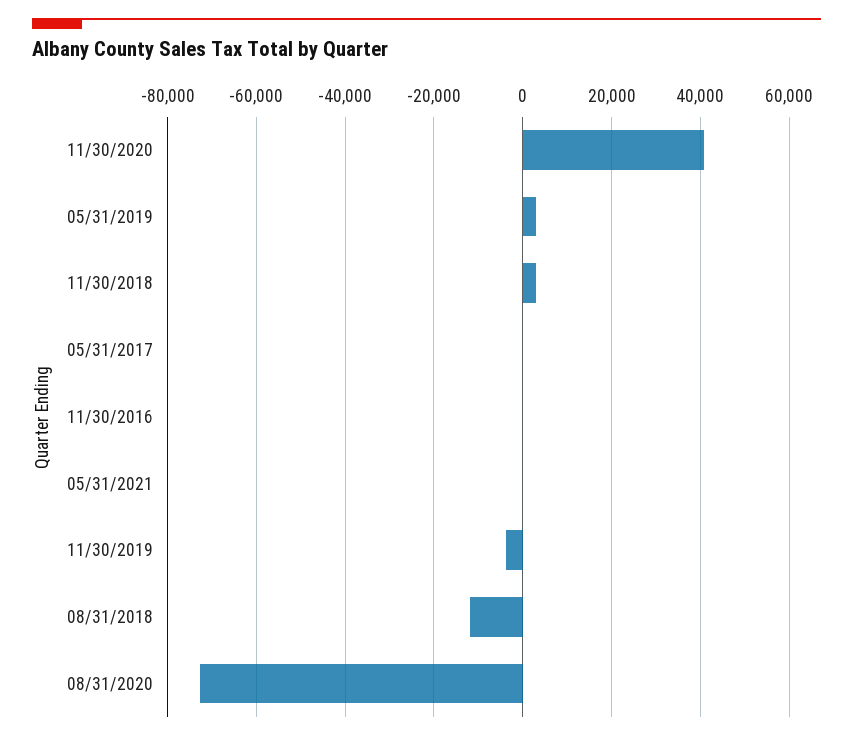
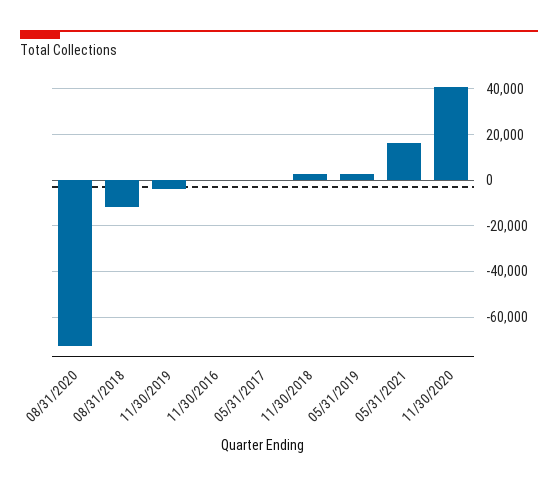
  {
    "11/30/2020": 40000,
    "05/31/2019": 2000,
    "11/30/2018": 2000,
    "05/31/2017": 0,
    "11/30/2016": 0,
-   "05/31/2021": 0,
+   "05/31/2021": 15000,
    "11/30/2019": -4000,
    "08/31/2018": -12000,
    "08/31/2020": -72000
  }

